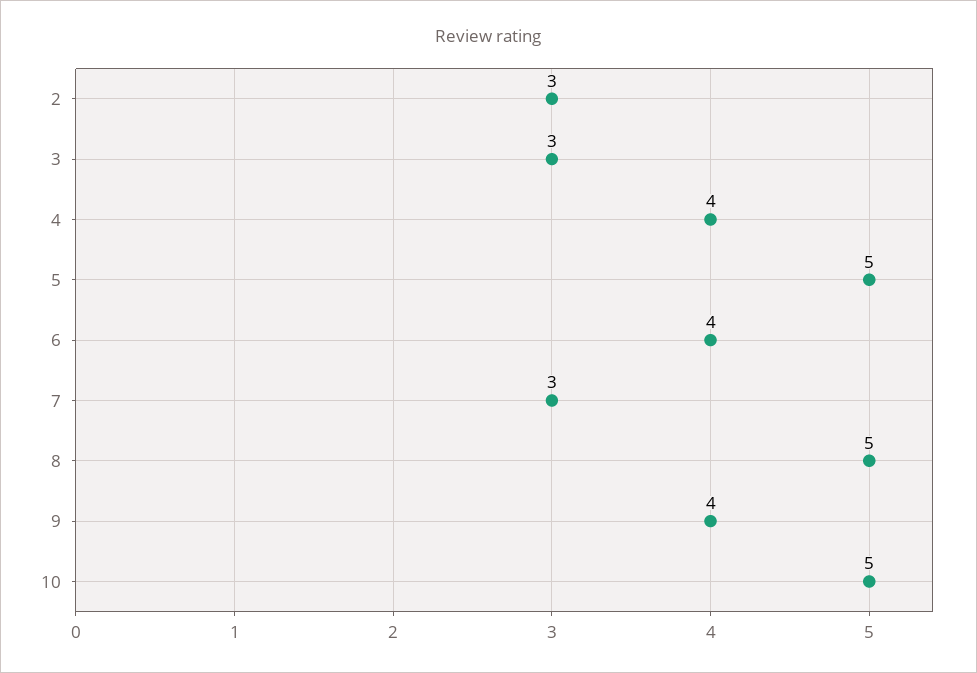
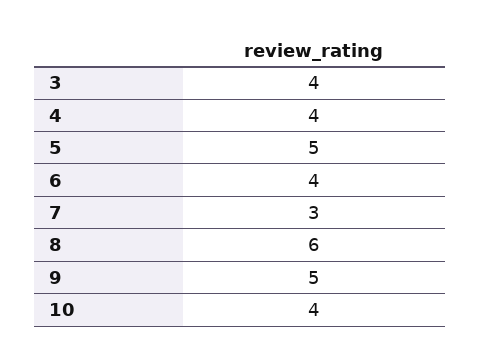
  {
-   "2": 3,
-   "3": 3,
+   "3": 4,
    "4": 4,
    "5": 5,
    "6": 4,
    "7": 3,
-   "8": 5,
+   "8": 6,
-   "9": 4,
+   "9": 5,
-   "10": 5
+   "10": 4
  }

